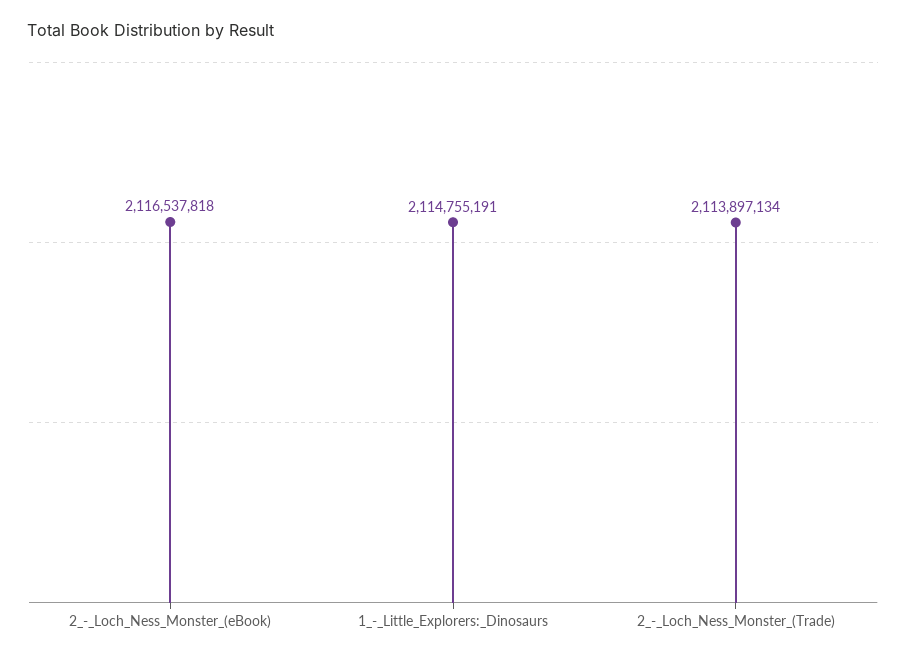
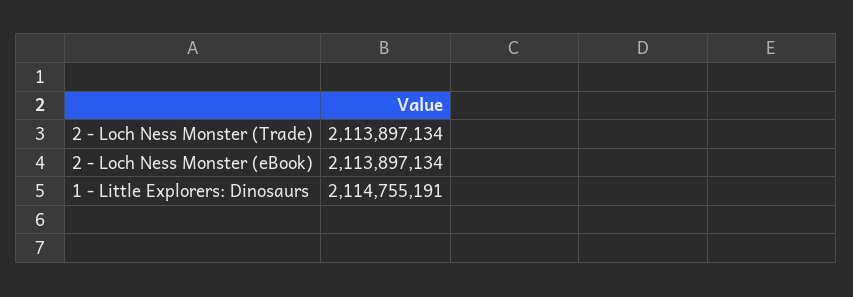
  {
-   "2_-_Loch_Ness_Monster_(eBook)": 2116537818,
+   "2_-_Loch_Ness_Monster_(eBook)": 2113897134,
    "1_-_Little_Explorers:_Dinosaurs": 2114755191,
    "2_-_Loch_Ness_Monster_(Trade)": 2113897134
  }

